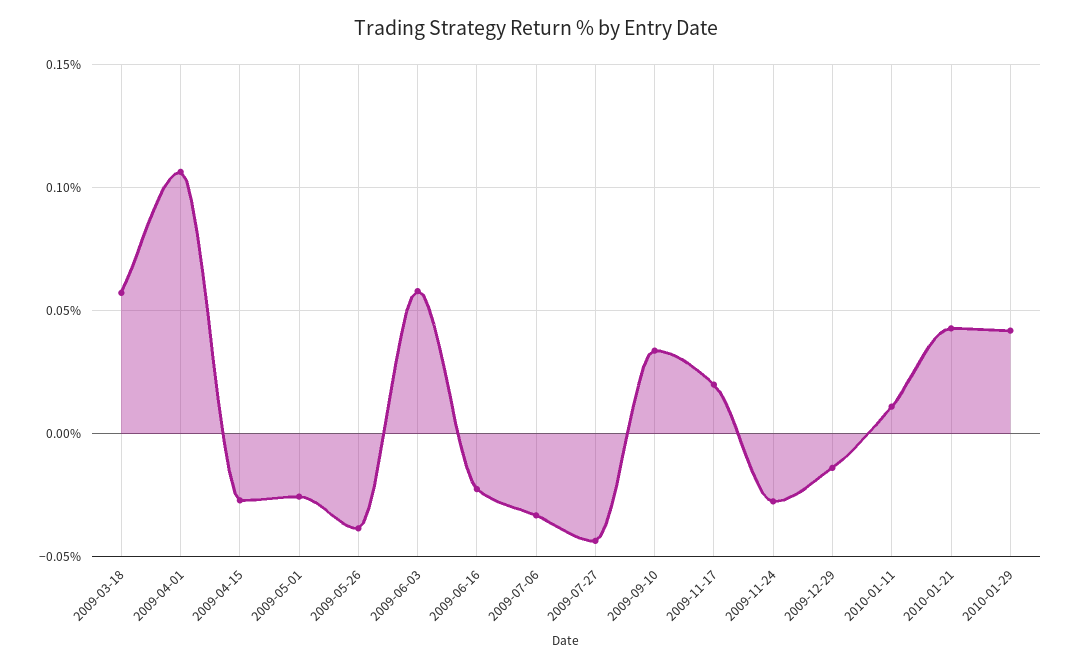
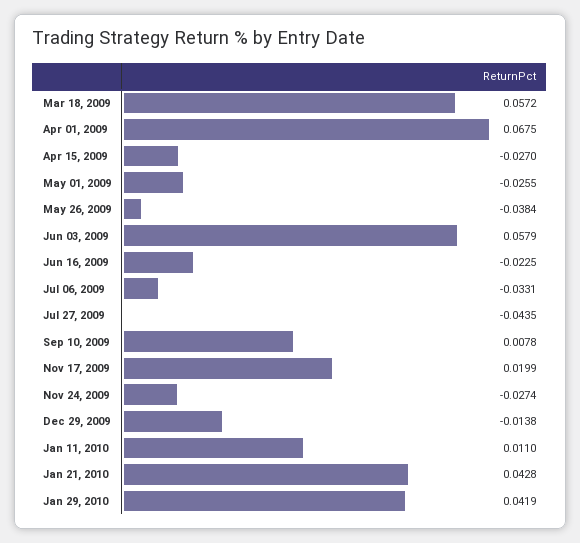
  {
    "2009-03-18": 0.0572,
-   "2009-04-01": 0.105,
+   "2009-04-01": 0.0675,
    "2009-04-15": -0.027,
    "2009-05-01": -0.0255,
    "2009-05-26": -0.0384,
    "2009-06-03": 0.0579,
    "2009-06-16": -0.0225,
    "2009-07-06": -0.0331,
    "2009-07-27": -0.0435,
-   "2009-09-10": 0.035,
+   "2009-09-10": 0.0078,
    "2009-11-17": 0.0199,
    "2009-11-24": -0.0274,
    "2009-12-29": -0.0138,
    "2010-01-11": 0.011,
    "2010-01-21": 0.0428,
    "2010-01-29": 0.0419
  }

